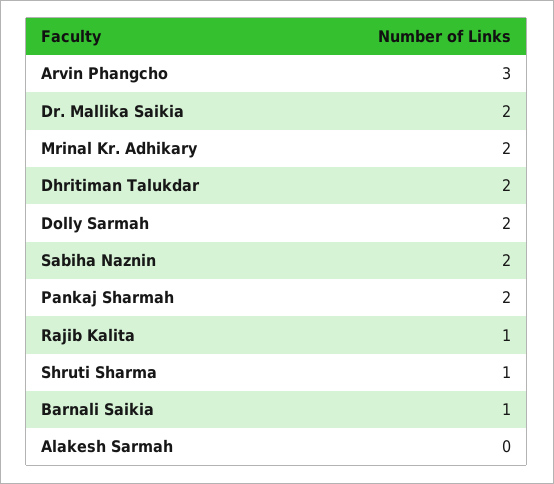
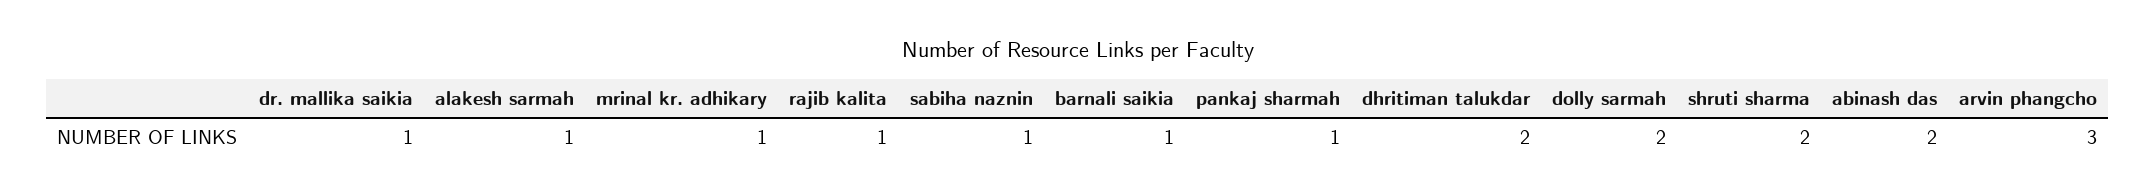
  {
    "Arvin Phangcho": 3,
-   "Dr. Mallika Saikia": 2,
+   "Dr. Mallika Saikia": 1,
-   "Mrinal Kr. Adhikary": 2,
+   "Mrinal Kr. Adhikary": 1,
    "Dhritiman Talukdar": 2,
    "Dolly Sarmah": 2,
-   "Sabiha Naznin": 2,
+   "Sabiha Naznin": 1,
-   "Pankaj Sharmah": 2,
+   "Pankaj Sharmah": 1,
    "Rajib Kalita": 1,
-   "Shruti Sharma": 1,
+   "Shruti Sharma": 2,
    "Barnali Saikia": 1,
-   "Alakesh Sarmah": 0
+   "Alakesh Sarmah": 1,
+   "abinash das": 2
  }

